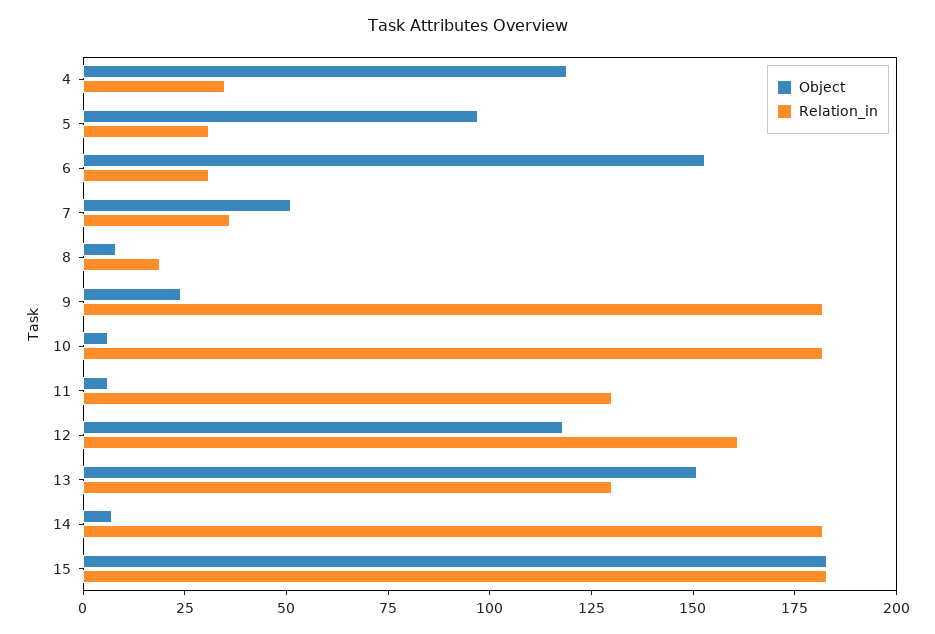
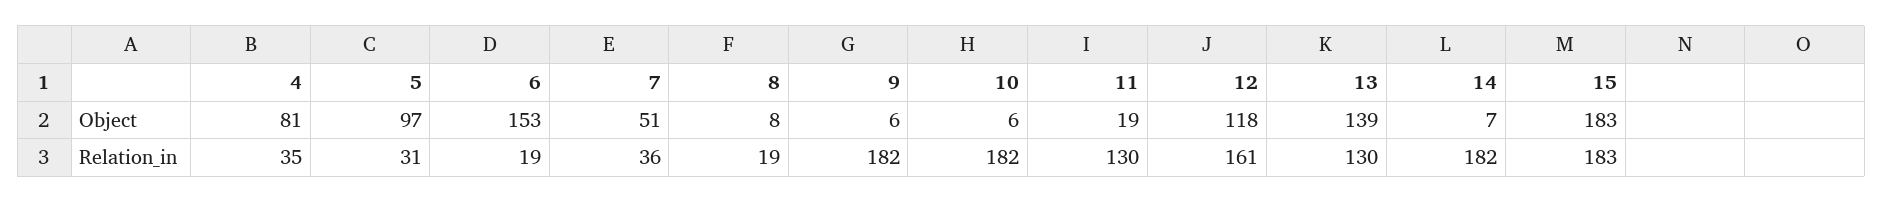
  {
    "Object": {
-     "4": 120,
+     "4": 81,
      "5": 97,
      "6": 153,
      "7": 51,
      "8": 8,
-     "9": 25,
+     "9": 6,
      "10": 6,
-     "11": 5,
+     "11": 19,
      "12": 118,
-     "13": 150,
+     "13": 139,
      "14": 7,
      "15": 183
    },
    "Relation_in": {
      "4": 35,
      "5": 31,
-     "6": 30,
+     "6": 19,
      "7": 36,
      "8": 19,
      "9": 182,
      "10": 182,
      "11": 130,
      "12": 161,
      "13": 130,
      "14": 182,
      "15": 183
    }
  }

